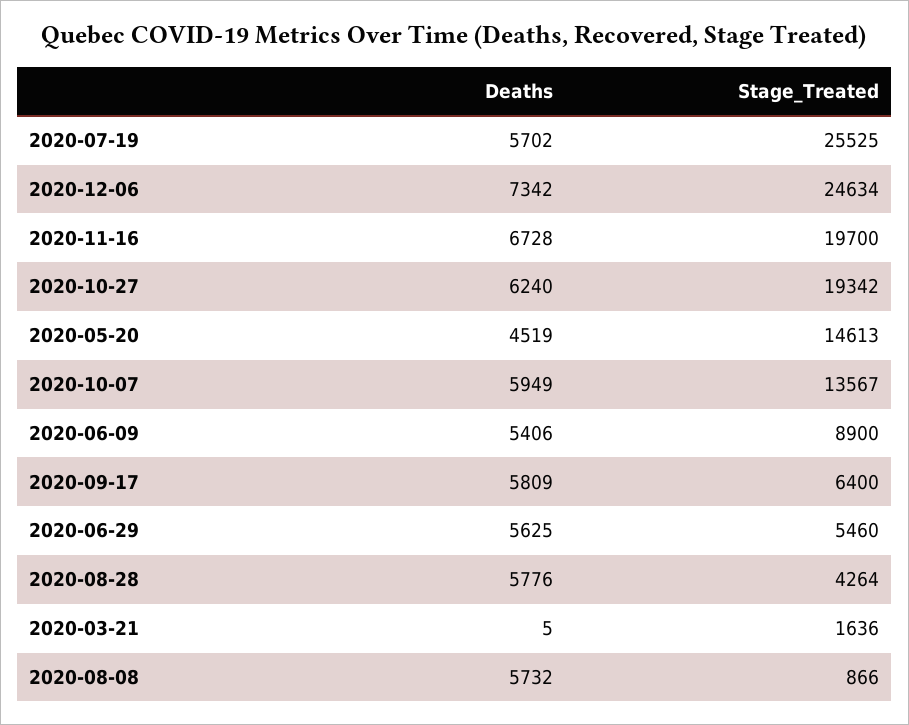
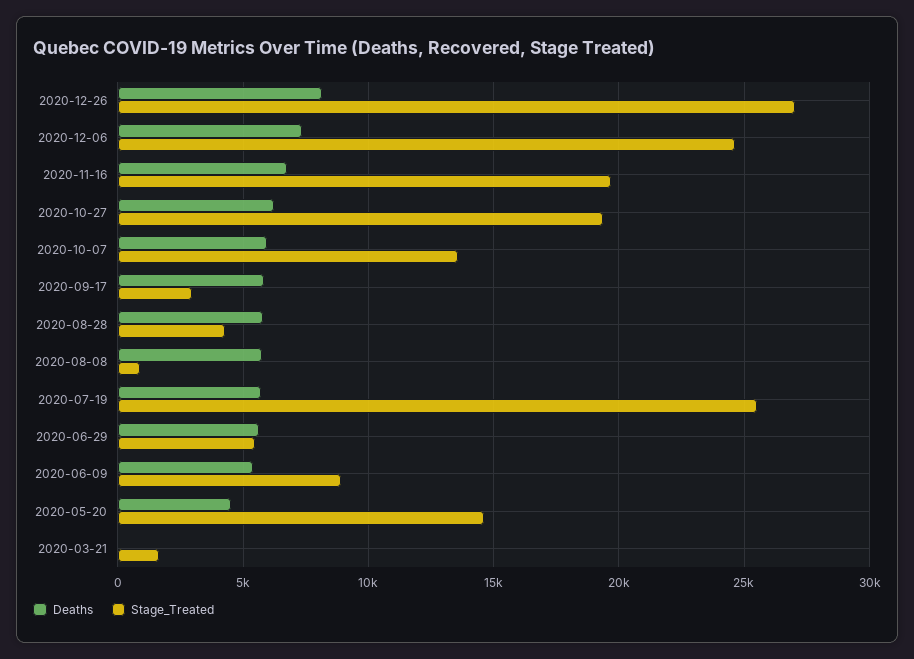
  {
    "Deaths": {
      "2020-07-19": 5702,
      "2020-12-06": 7342,
      "2020-11-16": 6728,
      "2020-10-27": 6240,
      "2020-05-20": 4519,
      "2020-10-07": 5949,
      "2020-06-09": 5406,
      "2020-09-17": 5809,
      "2020-06-29": 5625,
      "2020-08-28": 5776,
      "2020-03-21": 5,
-     "2020-08-08": 5732
+     "2020-08-08": 5732,
+     "2020-12-26": 8000
    },
    "Stage_Treated": {
      "2020-07-19": 25525,
      "2020-12-06": 24634,
      "2020-11-16": 19700,
      "2020-10-27": 19342,
      "2020-05-20": 14613,
      "2020-10-07": 13567,
      "2020-06-09": 8900,
-     "2020-09-17": 6400,
+     "2020-09-17": 3000,
      "2020-06-29": 5460,
      "2020-08-28": 4264,
      "2020-03-21": 1636,
-     "2020-08-08": 866
+     "2020-08-08": 866,
+     "2020-12-26": 27000
    }
  }

